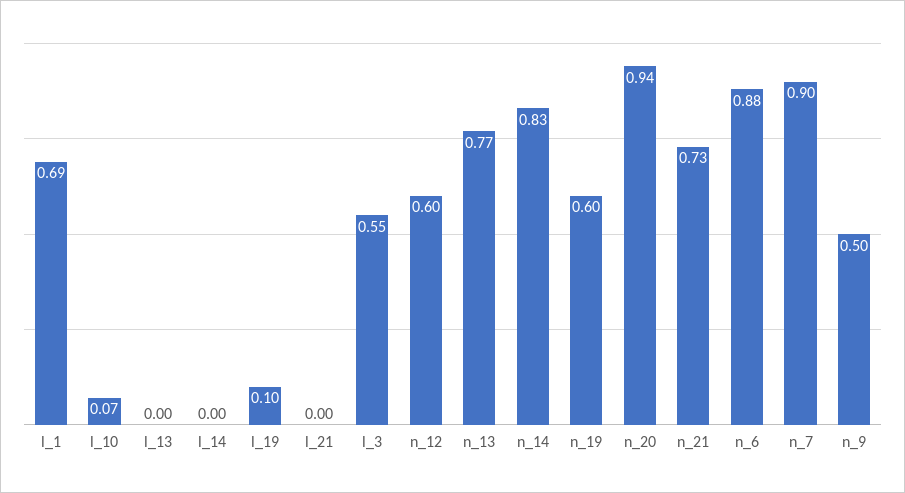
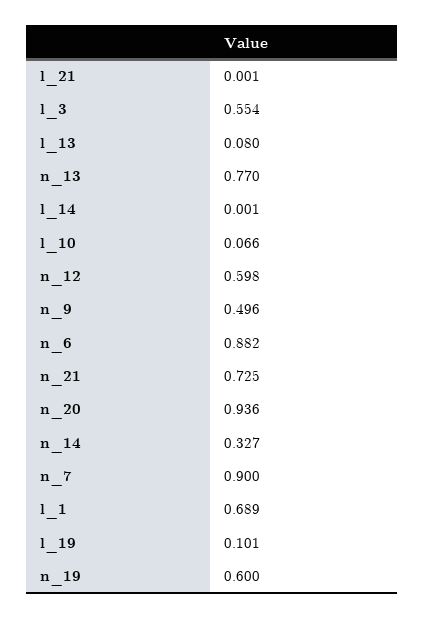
  {
    "l_1": 0.689,
    "l_10": 0.066,
-   "l_13": 0,
+   "l_13": 0.08,
    "l_14": 0.001,
    "l_19": 0.101,
    "l_21": 0.001,
    "l_3": 0.554,
    "n_12": 0.598,
    "n_13": 0.77,
-   "n_14": 0.83,
+   "n_14": 0.327,
    "n_19": 0.6,
    "n_20": 0.936,
    "n_21": 0.725,
    "n_6": 0.882,
    "n_7": 0.9,
    "n_9": 0.496
  }

